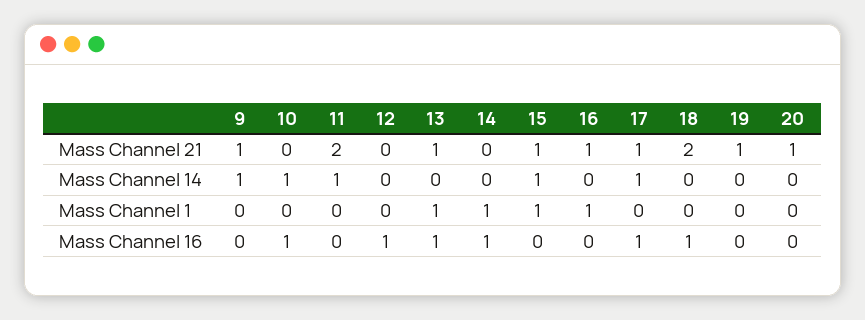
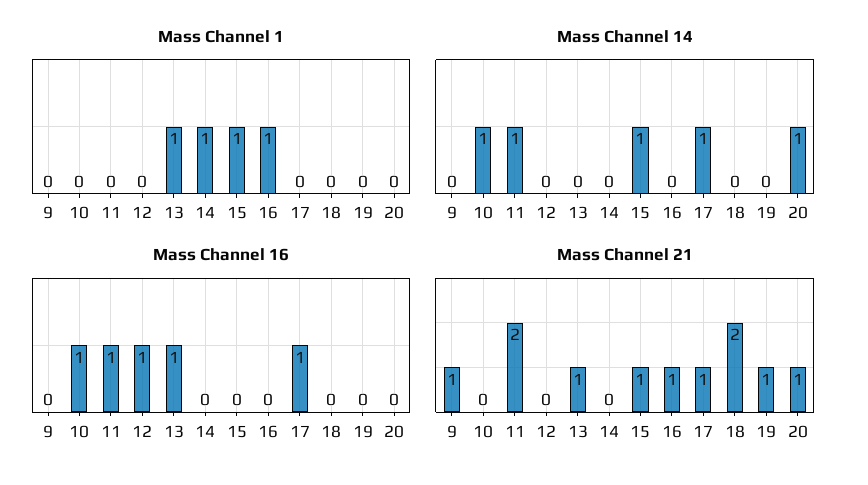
  {
    "Mass Channel 21": {
      "9": 1,
      "10": 0,
      "11": 2,
      "12": 0,
      "13": 1,
      "14": 0,
      "15": 1,
      "16": 1,
      "17": 1,
      "18": 2,
      "19": 1,
      "20": 1
    },
    "Mass Channel 14": {
-     "9": 1,
+     "9": 0,
      "10": 1,
      "11": 1,
      "12": 0,
      "13": 0,
      "14": 0,
      "15": 1,
      "16": 0,
      "17": 1,
      "18": 0,
      "19": 0,
-     "20": 0
+     "20": 1
    },
    "Mass Channel 1": {
      "9": 0,
      "10": 0,
      "11": 0,
      "12": 0,
      "13": 1,
      "14": 1,
      "15": 1,
      "16": 1,
      "17": 0,
      "18": 0,
      "19": 0,
      "20": 0
    },
    "Mass Channel 16": {
      "9": 0,
      "10": 1,
-     "11": 0,
+     "11": 1,
      "12": 1,
      "13": 1,
-     "14": 1,
+     "14": 0,
      "15": 0,
      "16": 0,
      "17": 1,
-     "18": 1,
+     "18": 0,
      "19": 0,
      "20": 0
    }
  }

